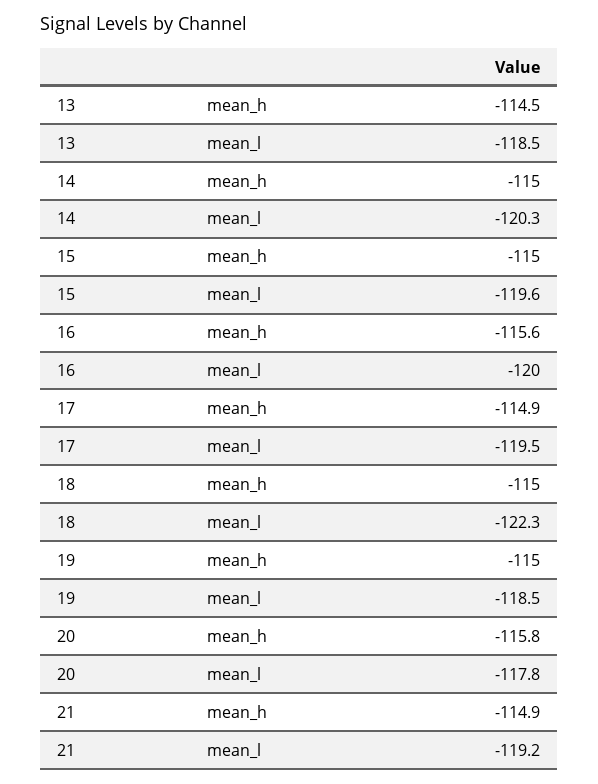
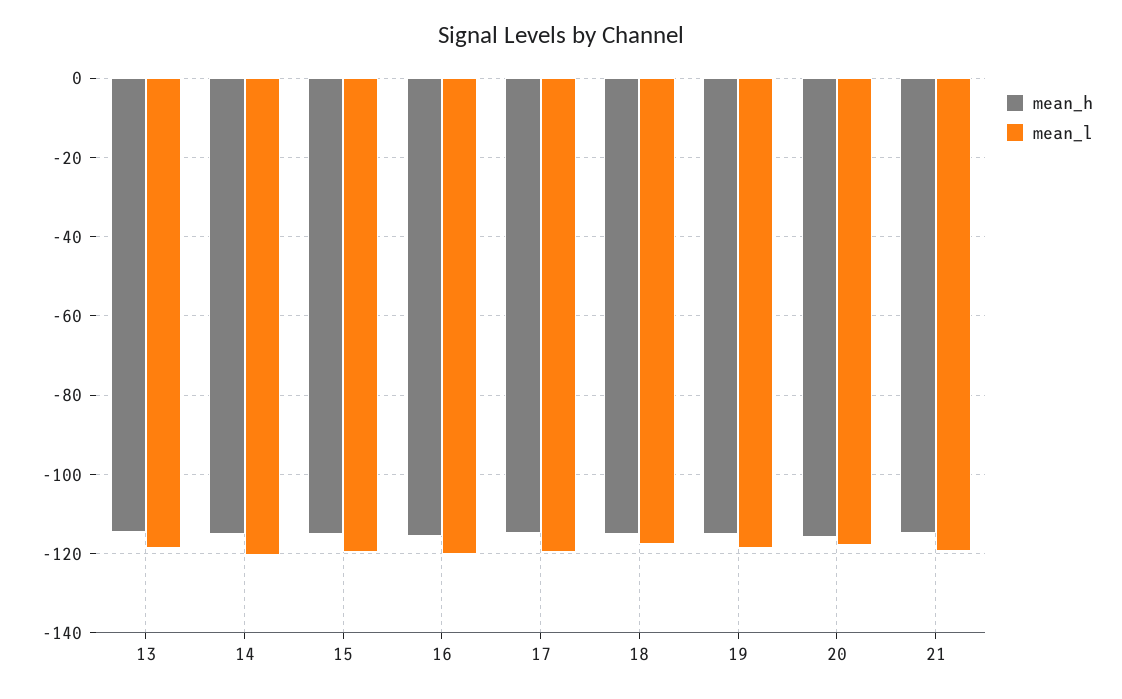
  {
    "mean_h": {
      "13": -114.5,
      "14": -115,
      "15": -115,
      "16": -115.6,
      "17": -114.9,
      "18": -115,
      "19": -115,
      "20": -115.8,
      "21": -114.9
    },
    "mean_l": {
      "13": -118.5,
      "14": -120.3,
      "15": -119.6,
      "16": -120,
      "17": -119.5,
-     "18": -122.3,
+     "18": -118,
      "19": -118.5,
      "20": -117.8,
      "21": -119.2
    }
  }

